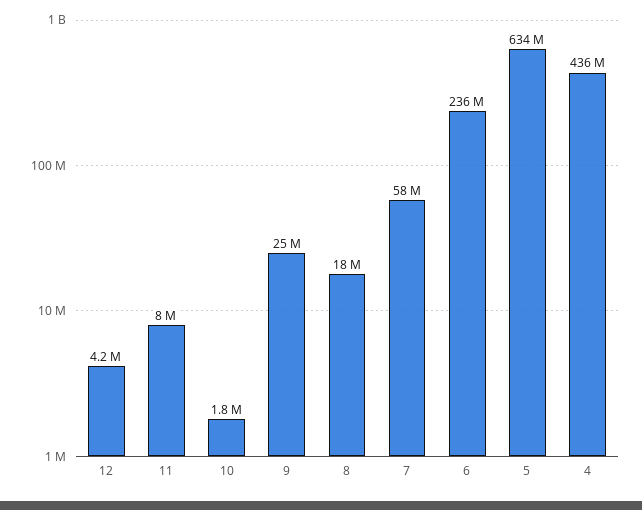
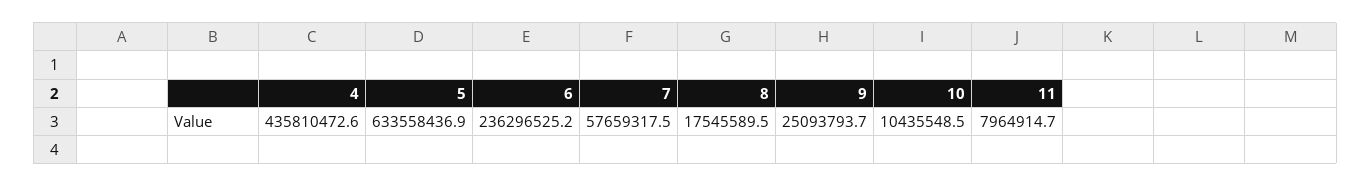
  {
-   "12": 4200000,
    "11": 7964914.7,
-   "10": 1800000,
+   "10": 10435548.5,
    "9": 25093793.7,
    "8": 17545589.5,
    "7": 57659317.5,
    "6": 236296525.2,
    "5": 633558436.9,
    "4": 435810472.6
  }

